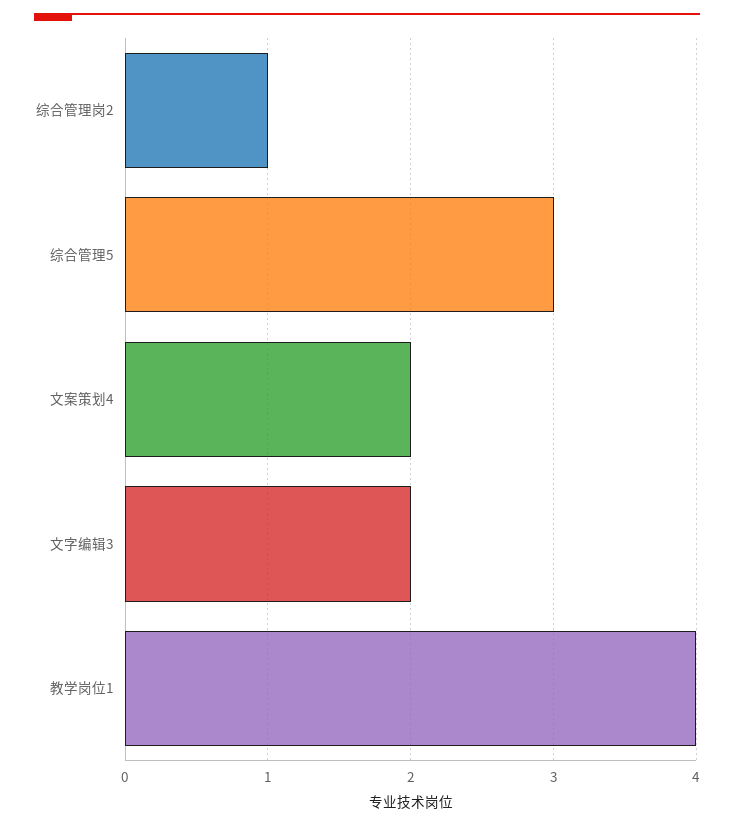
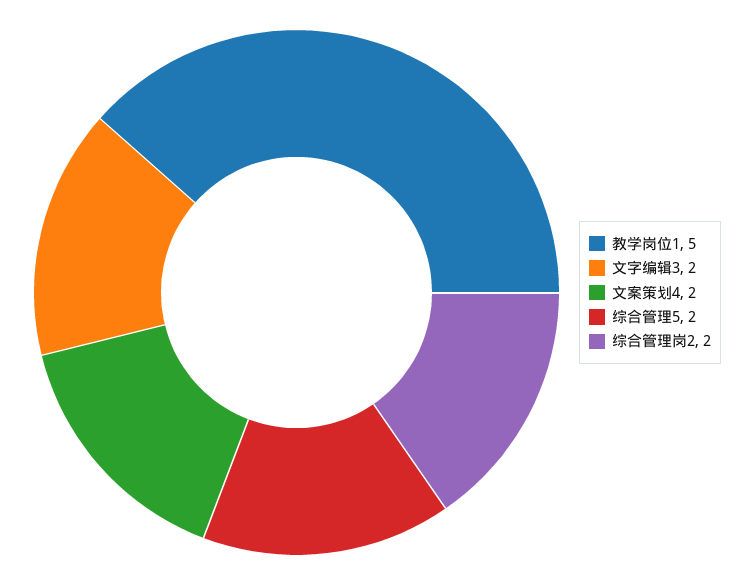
  {
-   "综合管理岗2": 1,
+   "综合管理岗2": 2,
-   "综合管理5": 3,
+   "综合管理5": 2,
    "文案策划4": 2,
    "文字编辑3": 2,
-   "教学岗位1": 4
+   "教学岗位1": 5
  }

